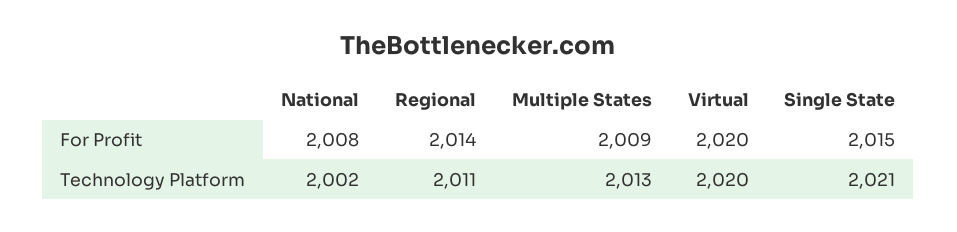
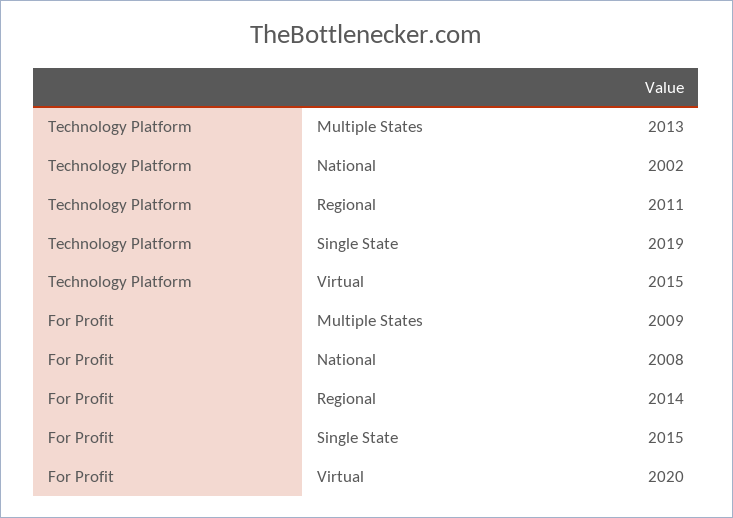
  {
    "National": {
      "For Profit": 2008,
      "Technology Platform": 2002
    },
    "Regional": {
      "For Profit": 2014,
      "Technology Platform": 2011
    },
    "Multiple States": {
      "For Profit": 2009,
      "Technology Platform": 2013
    },
    "Virtual": {
      "For Profit": 2020,
-     "Technology Platform": 2020
+     "Technology Platform": 2015
    },
    "Single State": {
      "For Profit": 2015,
-     "Technology Platform": 2021
+     "Technology Platform": 2019
    }
  }

